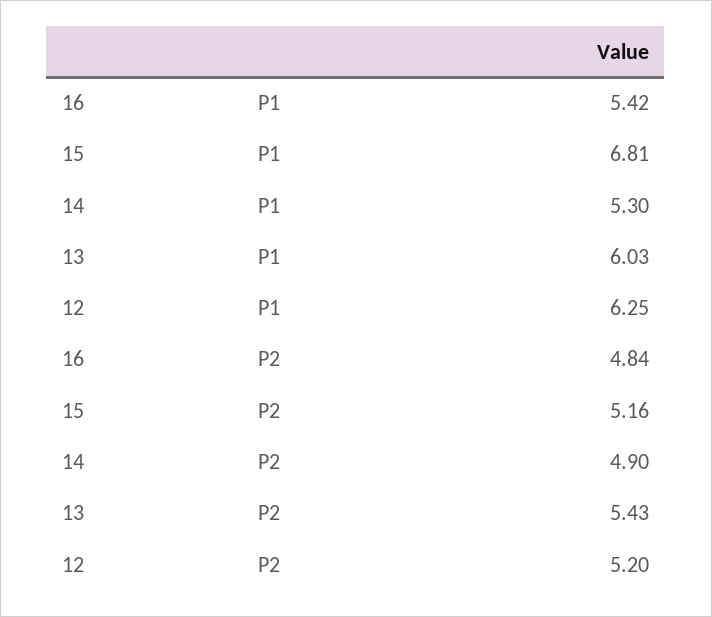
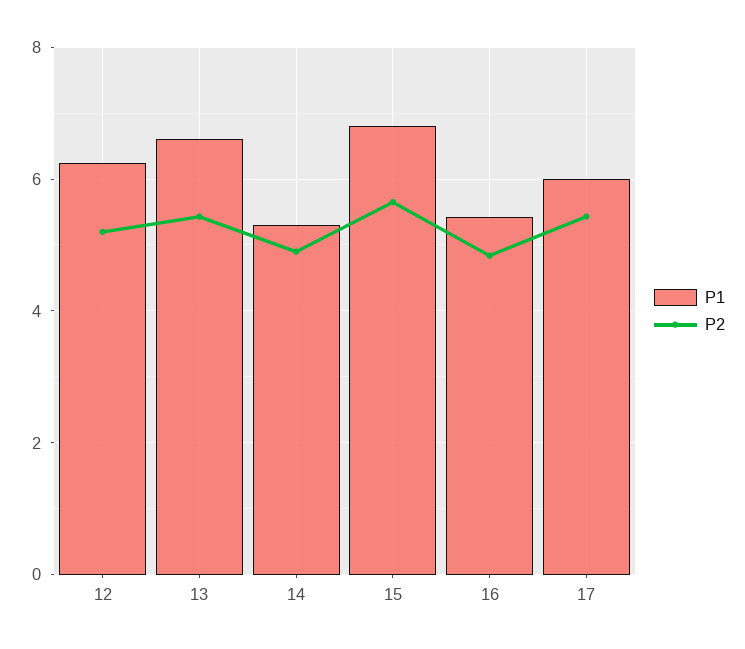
  {
    "P1": {
      "16": 5.42,
      "15": 6.81,
      "14": 5.3,
-     "13": 6.03,
+     "13": 6.6,
-     "12": 6.25
+     "12": 6.25,
+     "17": 6
    },
    "P2": {
      "16": 4.84,
-     "15": 5.16,
+     "15": 5.6,
      "14": 4.9,
      "13": 5.43,
-     "12": 5.2
+     "12": 5.2,
+     "17": 5.4
    }
  }

